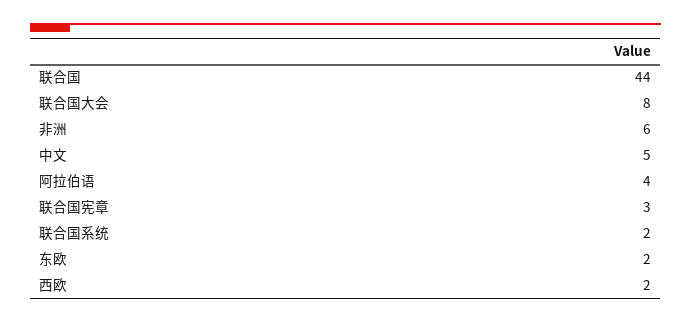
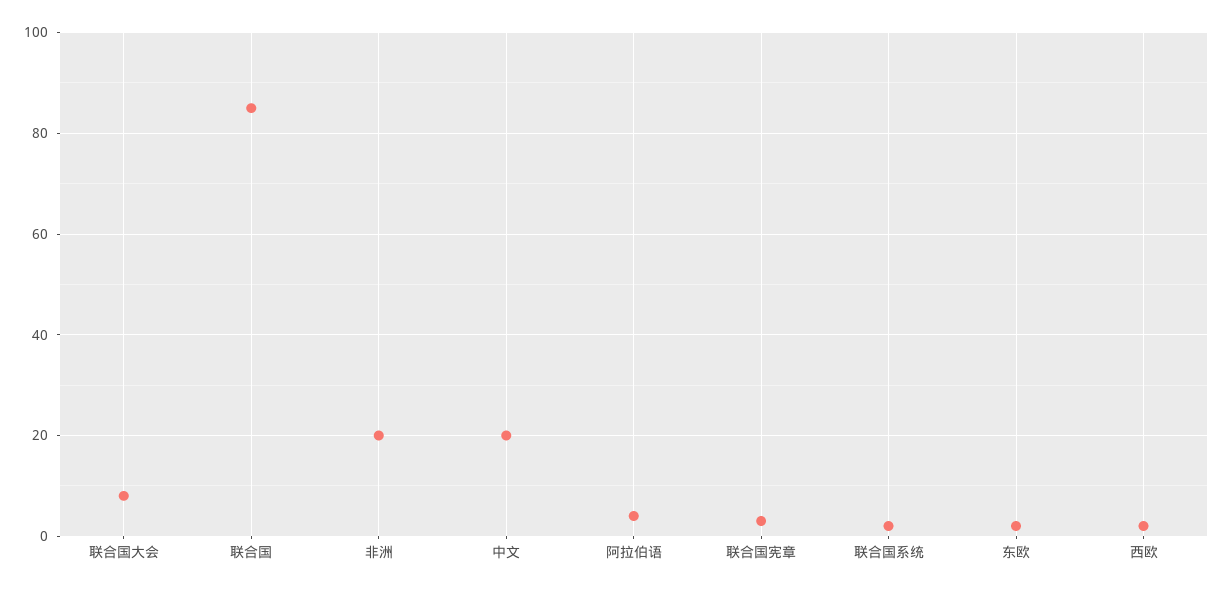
  {
-   "联合国": 44,
+   "联合国": 85,
    "联合国大会": 8,
-   "非洲": 6,
+   "非洲": 20,
-   "中文": 5,
+   "中文": 20,
    "阿拉伯语": 4,
    "联合国宪章": 3,
    "联合国系统": 2,
    "东欧": 2,
    "西欧": 2
  }

